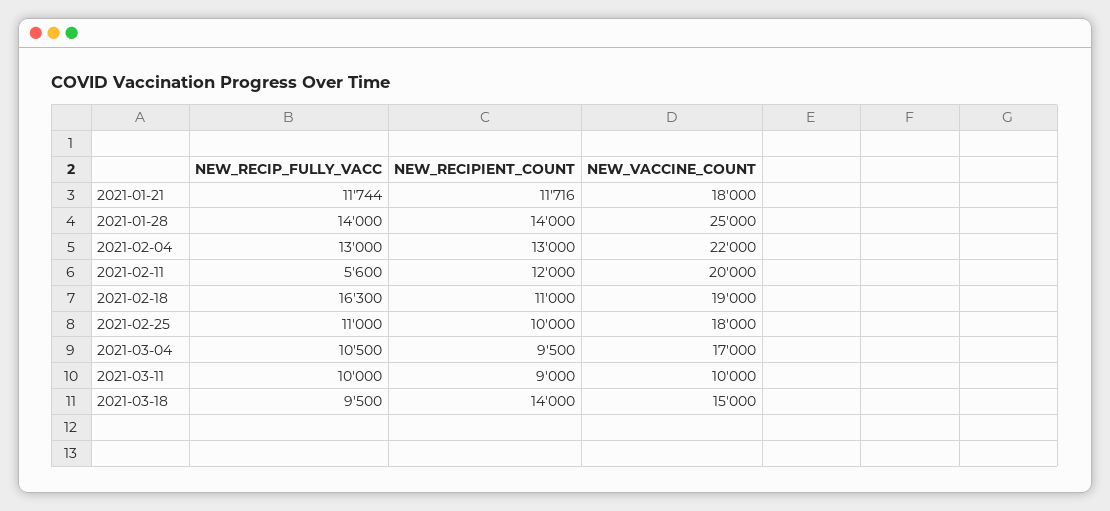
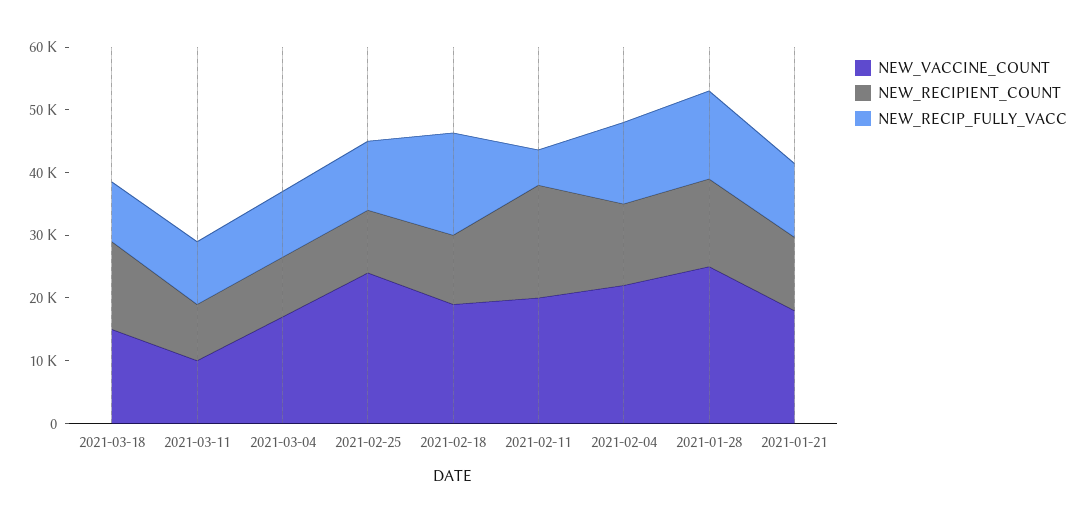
  {
    "NEW_RECIP_FULLY_VACC": {
      "2021-01-21": 11744,
      "2021-01-28": 14000,
      "2021-02-04": 13000,
      "2021-02-11": 5600,
      "2021-02-18": 16300,
      "2021-02-25": 11000,
      "2021-03-04": 10500,
      "2021-03-11": 10000,
      "2021-03-18": 9500
    },
    "NEW_RECIPIENT_COUNT": {
      "2021-01-21": 11716,
      "2021-01-28": 14000,
      "2021-02-04": 13000,
-     "2021-02-11": 12000,
+     "2021-02-11": 18000,
      "2021-02-18": 11000,
      "2021-02-25": 10000,
      "2021-03-04": 9500,
      "2021-03-11": 9000,
      "2021-03-18": 14000
    },
    "NEW_VACCINE_COUNT": {
      "2021-01-21": 18000,
      "2021-01-28": 25000,
      "2021-02-04": 22000,
      "2021-02-11": 20000,
      "2021-02-18": 19000,
-     "2021-02-25": 18000,
+     "2021-02-25": 24000,
      "2021-03-04": 17000,
      "2021-03-11": 10000,
      "2021-03-18": 15000
    }
  }

